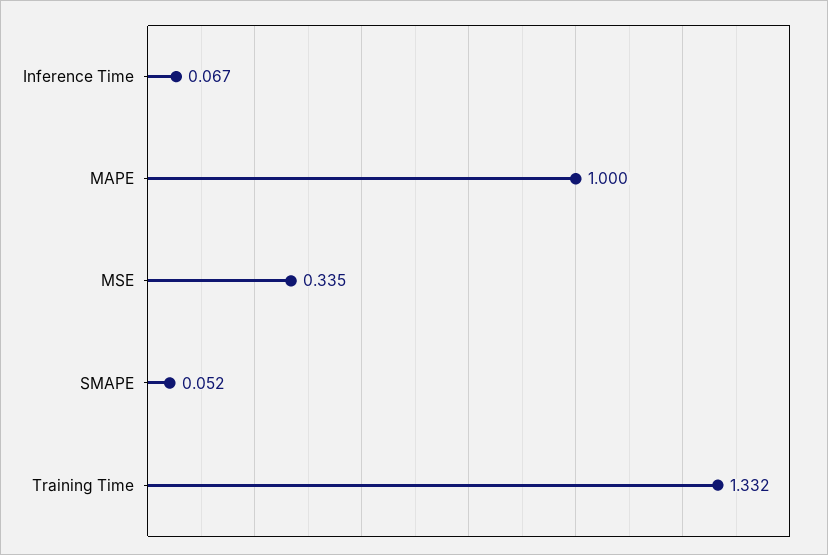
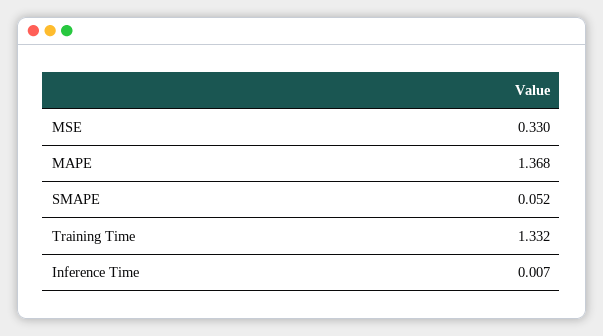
  {
-   "Inference Time": 0.067,
+   "Inference Time": 0.007,
-   "MAPE": 1,
+   "MAPE": 1.368,
-   "MSE": 0.335,
+   "MSE": 0.33,
    "SMAPE": 0.052,
    "Training Time": 1.332
  }

